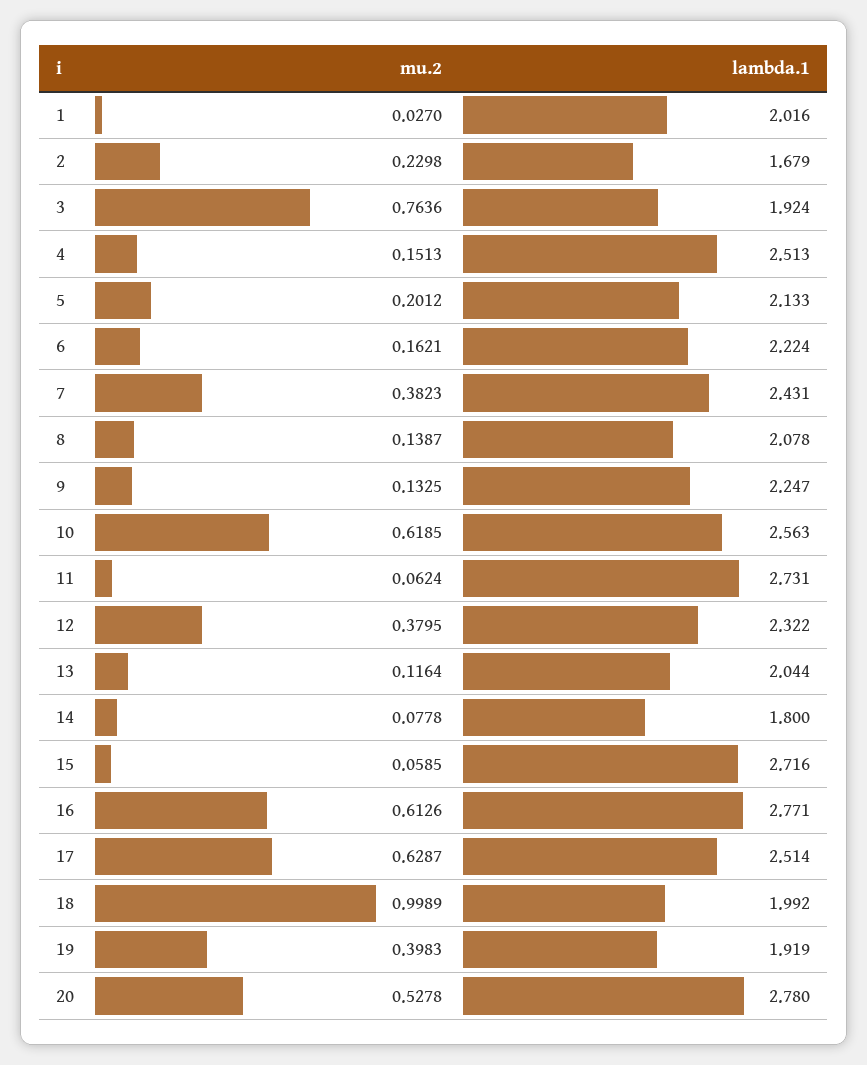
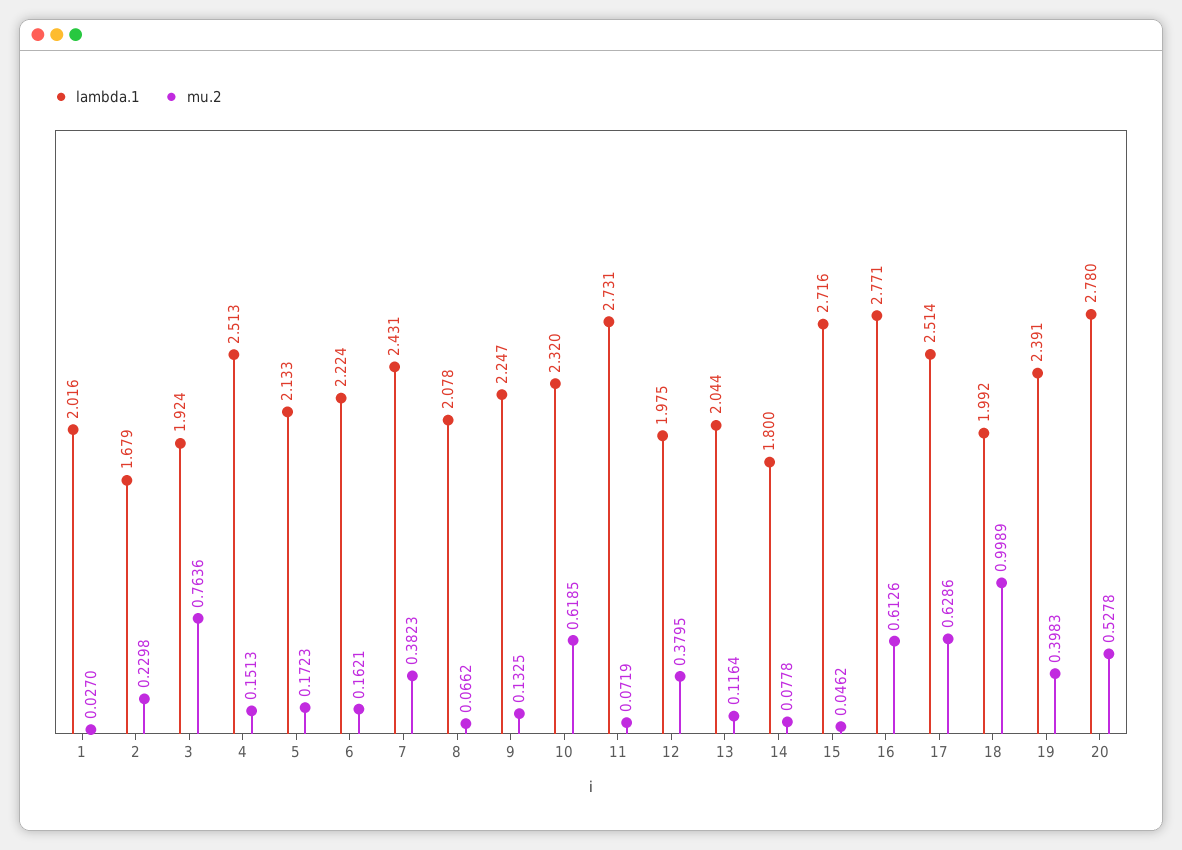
  {
    "mu.2": {
      "1": 0.027,
      "2": 0.2298,
      "3": 0.7636,
      "4": 0.1513,
-     "5": 0.2012,
+     "5": 0.1723,
      "6": 0.1621,
      "7": 0.3823,
-     "8": 0.1387,
+     "8": 0.0662,
      "9": 0.1325,
      "10": 0.6185,
-     "11": 0.0624,
+     "11": 0.0719,
      "12": 0.3795,
      "13": 0.1164,
      "14": 0.0778,
-     "15": 0.0585,
+     "15": 0.0462,
      "16": 0.6126,
-     "17": 0.6287,
+     "17": 0.6286,
      "18": 0.9989,
      "19": 0.3983,
      "20": 0.5278
    },
    "lambda.1": {
      "1": 2.016,
      "2": 1.679,
      "3": 1.924,
      "4": 2.513,
      "5": 2.133,
      "6": 2.224,
      "7": 2.431,
      "8": 2.078,
      "9": 2.247,
-     "10": 2.563,
+     "10": 2.32,
      "11": 2.731,
-     "12": 2.322,
+     "12": 1.975,
      "13": 2.044,
      "14": 1.8,
      "15": 2.716,
      "16": 2.771,
      "17": 2.514,
      "18": 1.992,
-     "19": 1.919,
+     "19": 2.391,
      "20": 2.78
    }
  }

